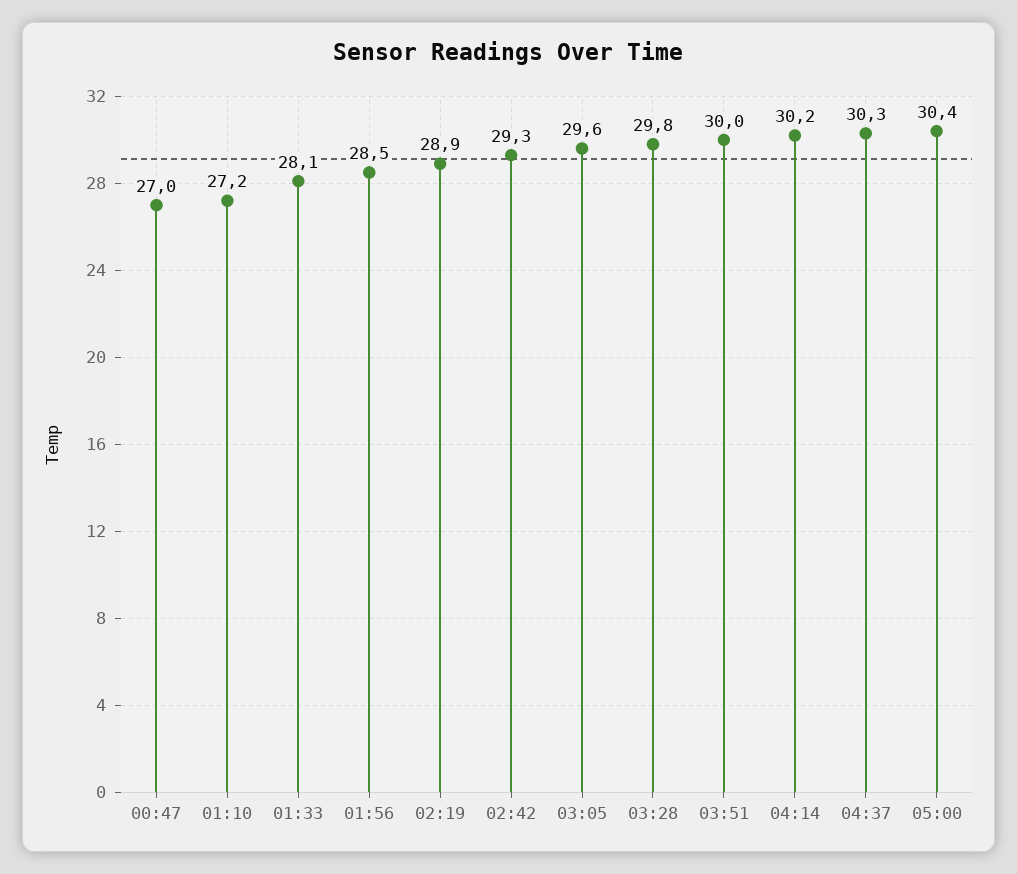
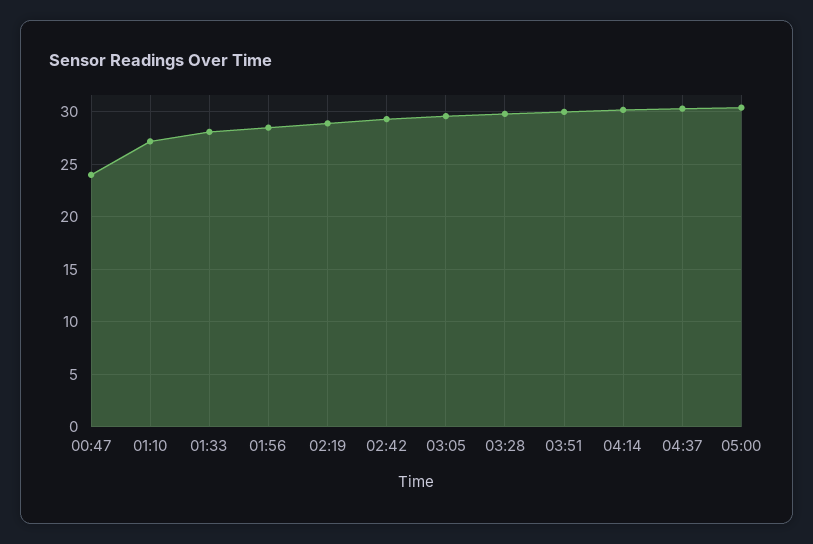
  {
-   "00:47": 27,
+   "00:47": 24,
    "01:10": 27.2,
    "01:33": 28.1,
    "01:56": 28.5,
    "02:19": 28.9,
    "02:42": 29.3,
    "03:05": 29.6,
    "03:28": 29.8,
    "03:51": 30,
    "04:14": 30.2,
    "04:37": 30.3,
    "05:00": 30.4
  }

